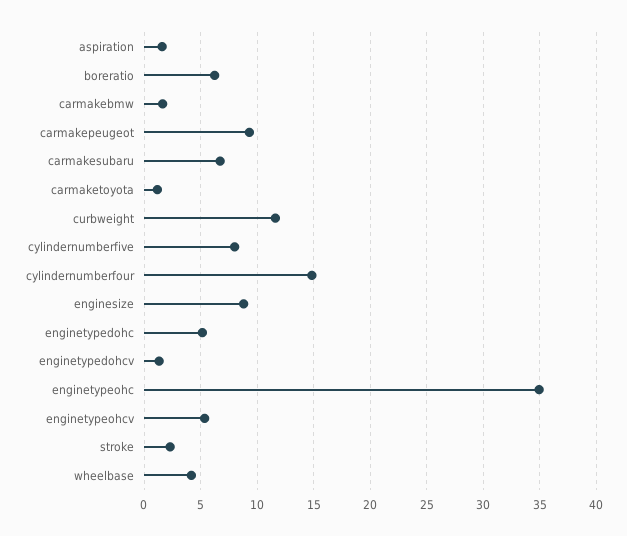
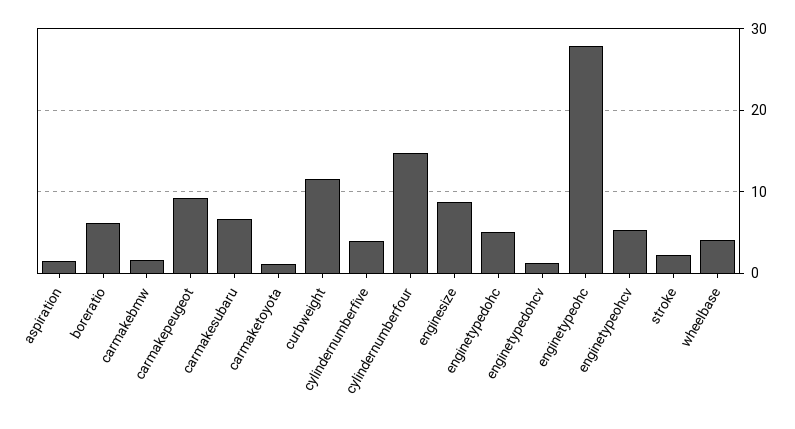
  {
    "aspiration": 2,
    "boreratio": 6,
    "carmakebmw": 2,
    "carmakepeugeot": 9,
    "carmakesubaru": 7,
    "carmaketoyota": 1,
    "curbweight": 12,
-   "cylindernumberfive": 8,
+   "cylindernumberfive": 4,
    "cylindernumberfour": 15,
    "enginesize": 9,
    "enginetypedohc": 5,
    "enginetypedohcv": 1,
-   "enginetypeohc": 35,
+   "enginetypeohc": 28,
    "enginetypeohcv": 5,
    "stroke": 2,
    "wheelbase": 4
  }

